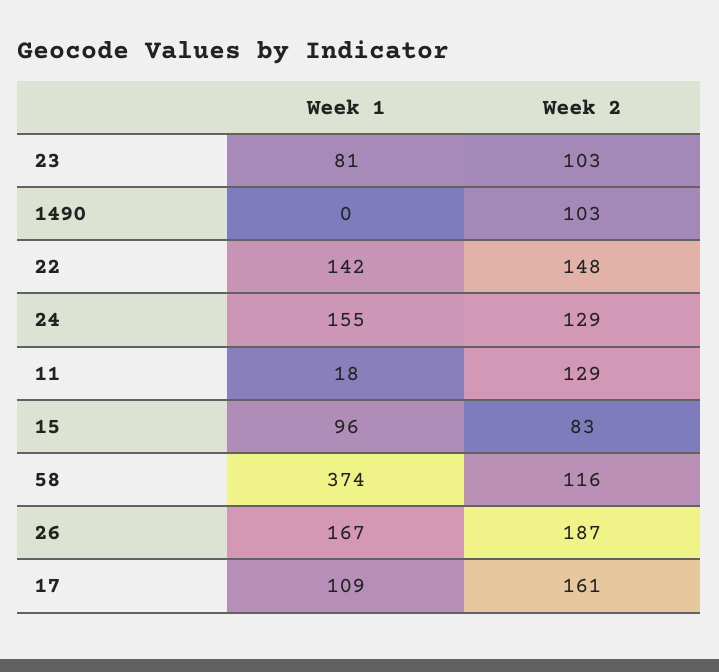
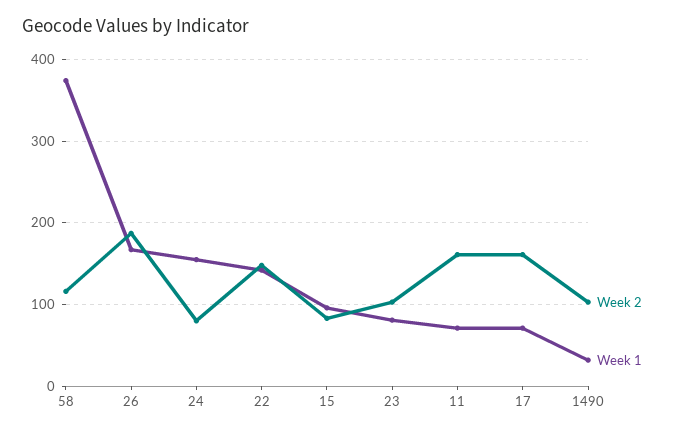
  {
    "Week 1": {
      "23": 81,
-     "1490": 0,
+     "1490": 30,
      "22": 142,
      "24": 155,
-     "11": 18,
+     "11": 70,
      "15": 96,
      "58": 374,
      "26": 167,
-     "17": 109
+     "17": 70
    },
    "Week 2": {
      "23": 103,
      "1490": 103,
      "22": 148,
-     "24": 129,
+     "24": 80,
-     "11": 129,
+     "11": 160,
      "15": 83,
      "58": 116,
      "26": 187,
      "17": 161
    }
  }

